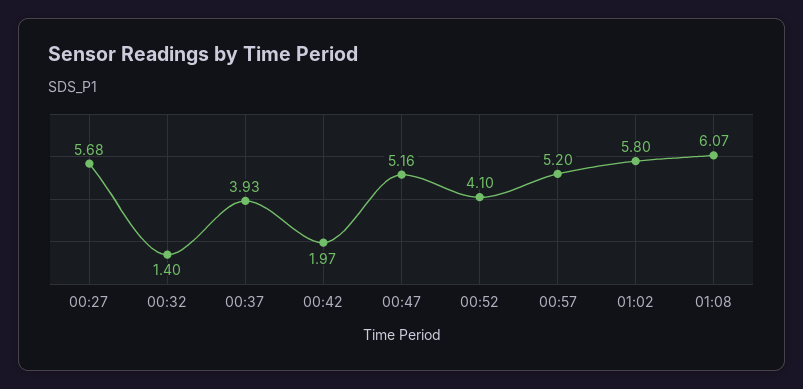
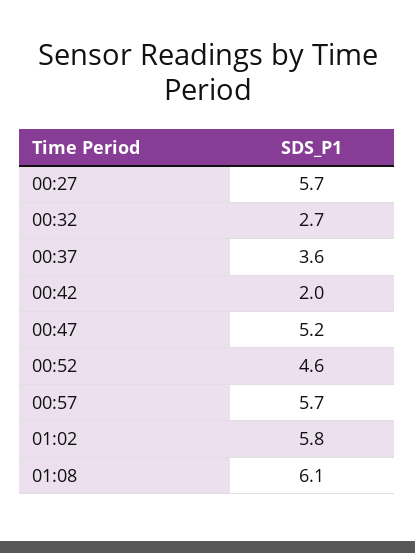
  {
    "00:27": 5.68,
-   "00:32": 1.4,
+   "00:32": 2.7,
-   "00:37": 3.93,
+   "00:37": 3.6,
    "00:42": 1.97,
    "00:47": 5.16,
-   "00:52": 4.1,
+   "00:52": 4.6,
-   "00:57": 5.2,
+   "00:57": 5.7,
    "01:02": 5.8,
    "01:08": 6.07
  }

